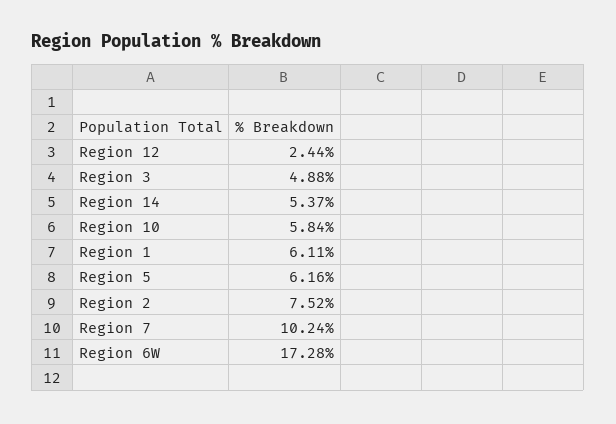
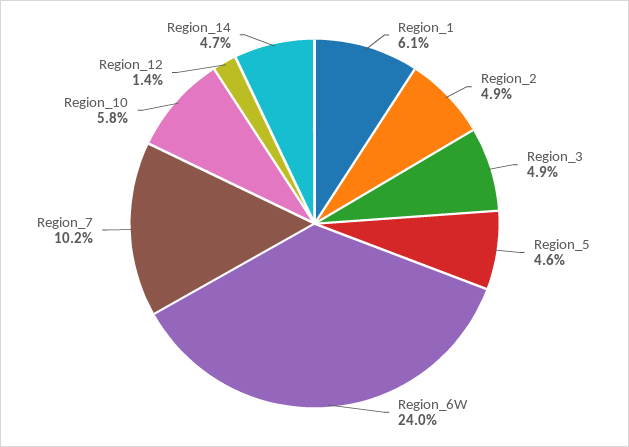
  {
-   "Region 12": 2.44,
+   "Region 12": 1.4,
    "Region 3": 4.88,
-   "Region 14": 5.37,
+   "Region 14": 4.7,
    "Region 10": 5.84,
    "Region 1": 6.11,
-   "Region 5": 6.16,
+   "Region 5": 4.6,
-   "Region 2": 7.52,
+   "Region 2": 4.9,
    "Region 7": 10.24,
-   "Region 6W": 17.28
+   "Region 6W": 24
  }

